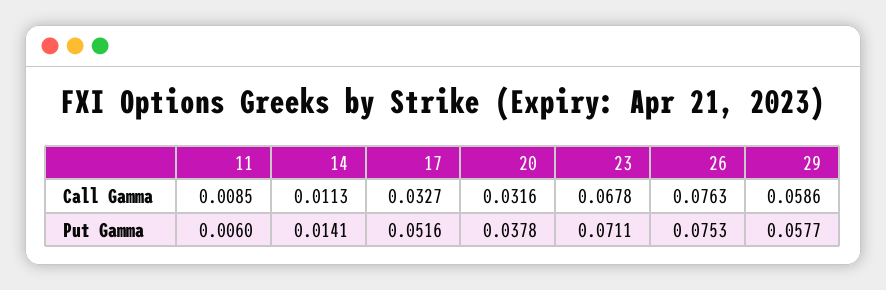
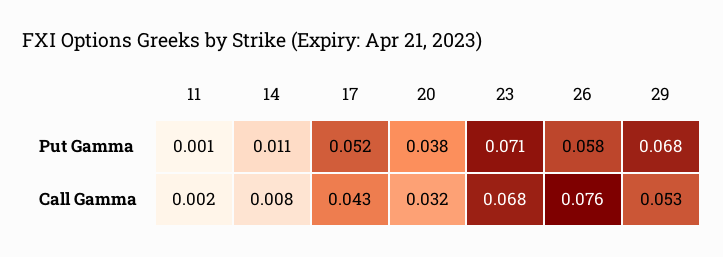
  {
    "11": {
-     "Call Gamma": 0.0085,
+     "Call Gamma": 0.002,
-     "Put Gamma": 0.006
+     "Put Gamma": 0.001
    },
    "14": {
-     "Call Gamma": 0.0113,
+     "Call Gamma": 0.008,
-     "Put Gamma": 0.0141
+     "Put Gamma": 0.011
    },
    "17": {
-     "Call Gamma": 0.0327,
+     "Call Gamma": 0.043,
      "Put Gamma": 0.0516
    },
    "20": {
      "Call Gamma": 0.0316,
      "Put Gamma": 0.0378
    },
    "23": {
      "Call Gamma": 0.0678,
      "Put Gamma": 0.0711
    },
    "26": {
      "Call Gamma": 0.0763,
-     "Put Gamma": 0.0753
+     "Put Gamma": 0.058
    },
    "29": {
-     "Call Gamma": 0.0586,
+     "Call Gamma": 0.053,
-     "Put Gamma": 0.0577
+     "Put Gamma": 0.068
    }
  }

